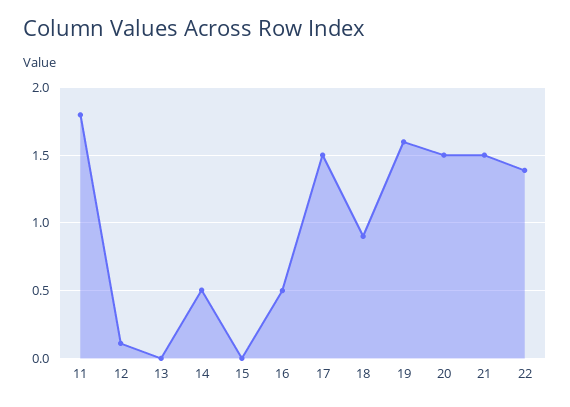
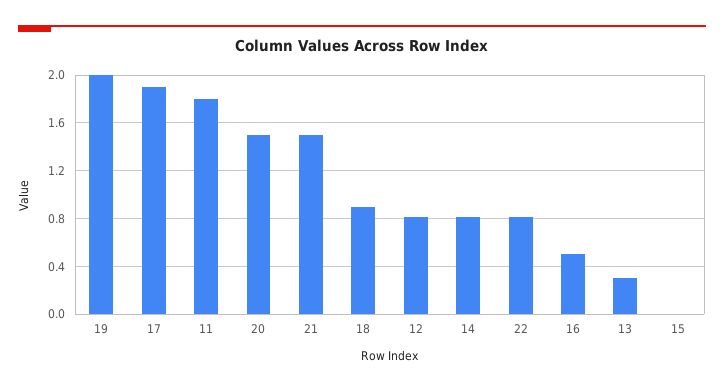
  {
    "11": 1.8,
-   "12": 0.1,
+   "12": 0.8,
-   "13": 0,
+   "13": 0.3,
-   "14": 0.5,
+   "14": 0.8,
    "15": 0,
    "16": 0.5,
-   "17": 1.5,
+   "17": 1.9,
    "18": 0.9,
-   "19": 1.6,
+   "19": 2,
    "20": 1.5,
    "21": 1.5,
-   "22": 1.4
+   "22": 0.8
  }

